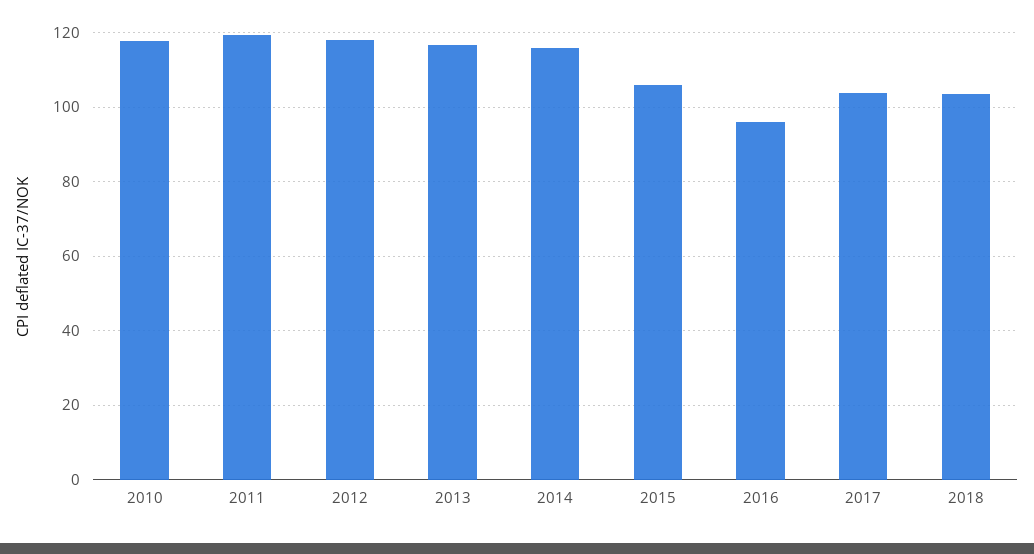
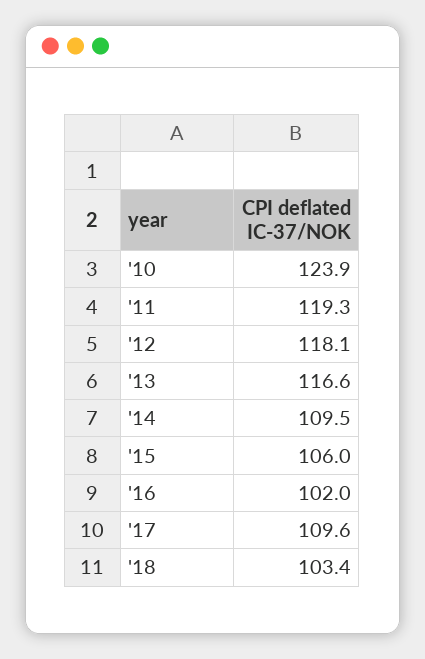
  {
-   "2010": 118,
+   "2010": 123.9,
    "2011": 119.3,
    "2012": 118.1,
    "2013": 116.6,
-   "2014": 116,
+   "2014": 109.5,
    "2015": 106,
-   "2016": 96,
+   "2016": 102,
-   "2017": 104,
+   "2017": 109.6,
    "2018": 103.4
  }

